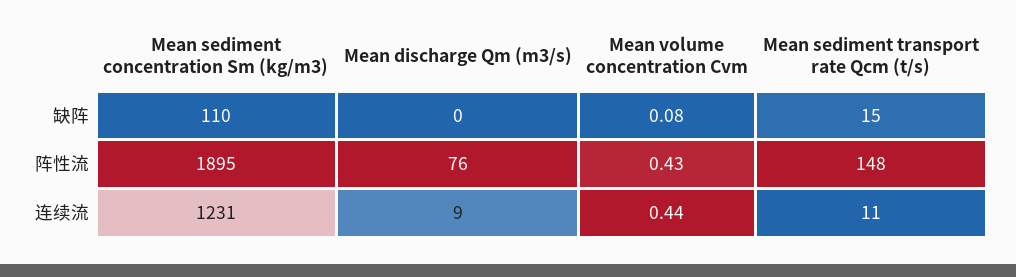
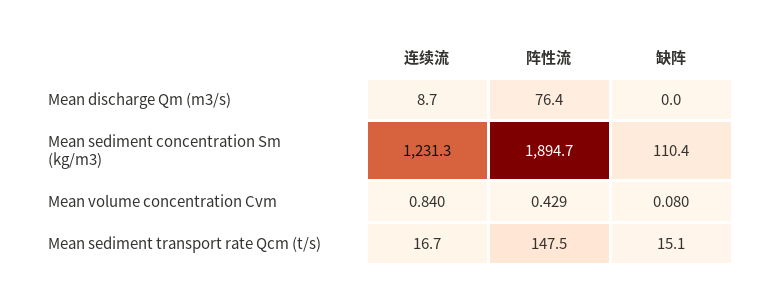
  {
    "Mean sediment concentration Sm (kg/m3)": {
      "缺阵": 110.4,
      "阵性流": 1894.7,
      "连续流": 1231.3
    },
    "Mean discharge Qm (m3/s)": {
      "缺阵": 0,
      "阵性流": 76.4,
      "连续流": 8.7
    },
    "Mean volume concentration Cvm": {
      "缺阵": 0.08,
      "阵性流": 0.429,
-     "连续流": 0.44
+     "连续流": 0.84
    },
    "Mean sediment transport rate Qcm (t/s)": {
      "缺阵": 15.1,
      "阵性流": 147.5,
-     "连续流": 11
+     "连续流": 16.7
    }
  }

